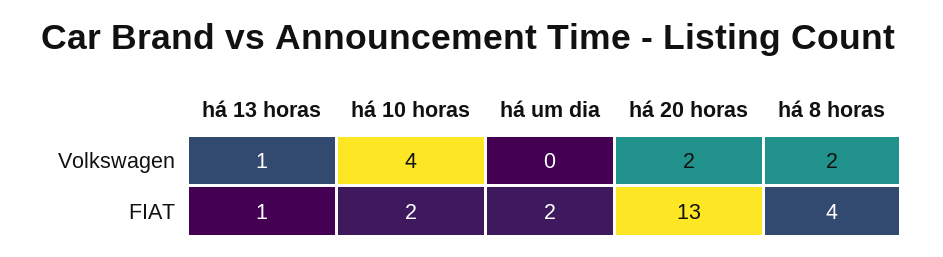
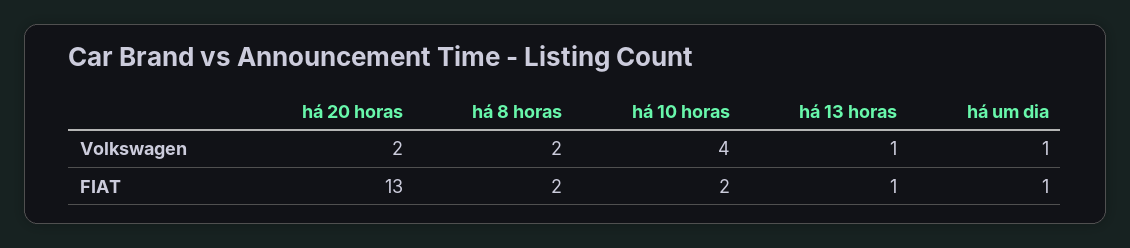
  {
    "há 13 horas": {
      "Volkswagen": 1,
      "FIAT": 1
    },
    "há 10 horas": {
      "Volkswagen": 4,
      "FIAT": 2
    },
    "há um dia": {
-     "Volkswagen": 0,
+     "Volkswagen": 1,
-     "FIAT": 2
+     "FIAT": 1
    },
    "há 20 horas": {
      "Volkswagen": 2,
      "FIAT": 13
    },
    "há 8 horas": {
      "Volkswagen": 2,
-     "FIAT": 4
+     "FIAT": 2
    }
  }

